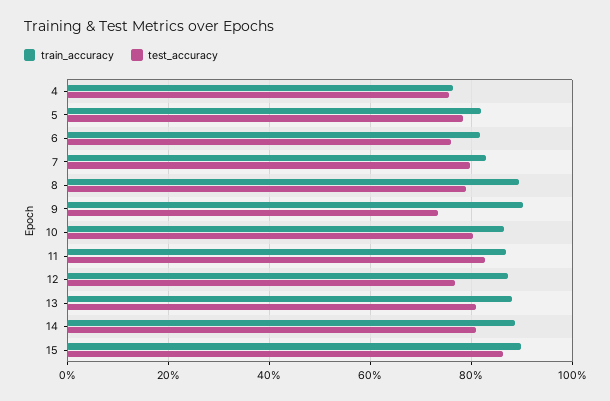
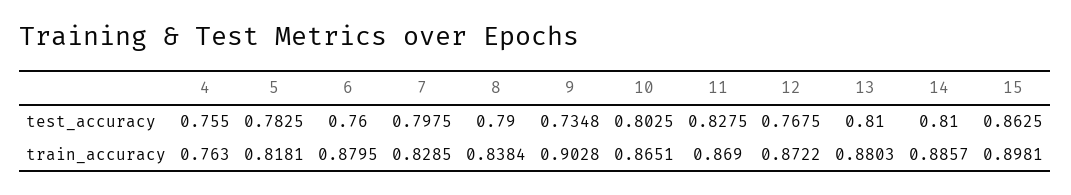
  {
    "train_accuracy": {
      "4": 0.763,
      "5": 0.8181,
-     "6": 0.82,
+     "6": 0.8795,
      "7": 0.8285,
-     "8": 0.9,
+     "8": 0.8384,
      "9": 0.9028,
      "10": 0.8651,
      "11": 0.869,
      "12": 0.8722,
      "13": 0.8803,
      "14": 0.8857,
      "15": 0.8981
    },
    "test_accuracy": {
      "4": 0.755,
      "5": 0.7825,
      "6": 0.76,
      "7": 0.7975,
      "8": 0.79,
      "9": 0.7348,
      "10": 0.8025,
      "11": 0.8275,
      "12": 0.7675,
      "13": 0.81,
      "14": 0.81,
      "15": 0.8625
    }
  }

